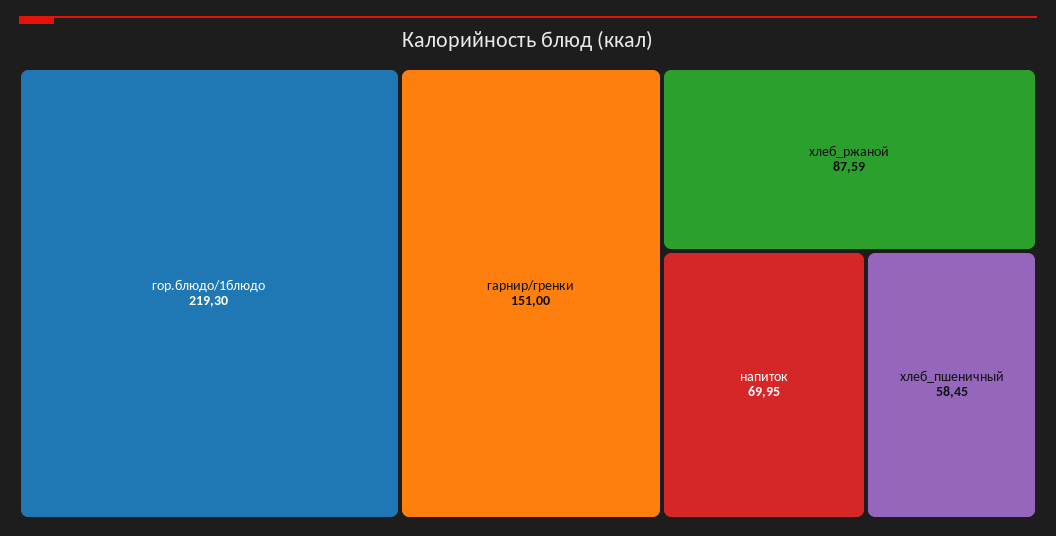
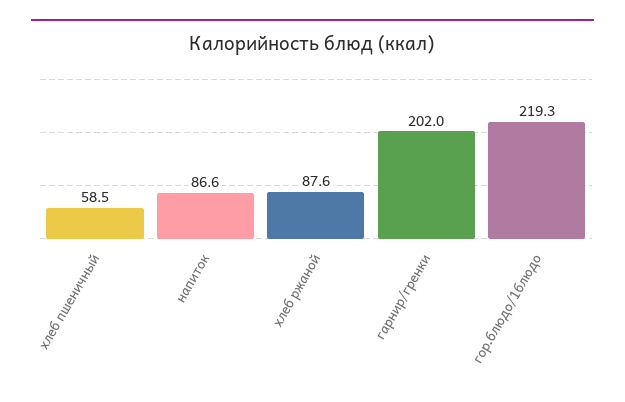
  {
    "гор.блюдо/1блюдо": 219.3,
-   "гарнир/гренки": 151,
+   "гарнир/гренки": 202,
    "хлеб_ржаной": 87.59,
-   "напиток": 69.95,
+   "напиток": 86.6,
    "хлеб_пшеничный": 58.45
  }

